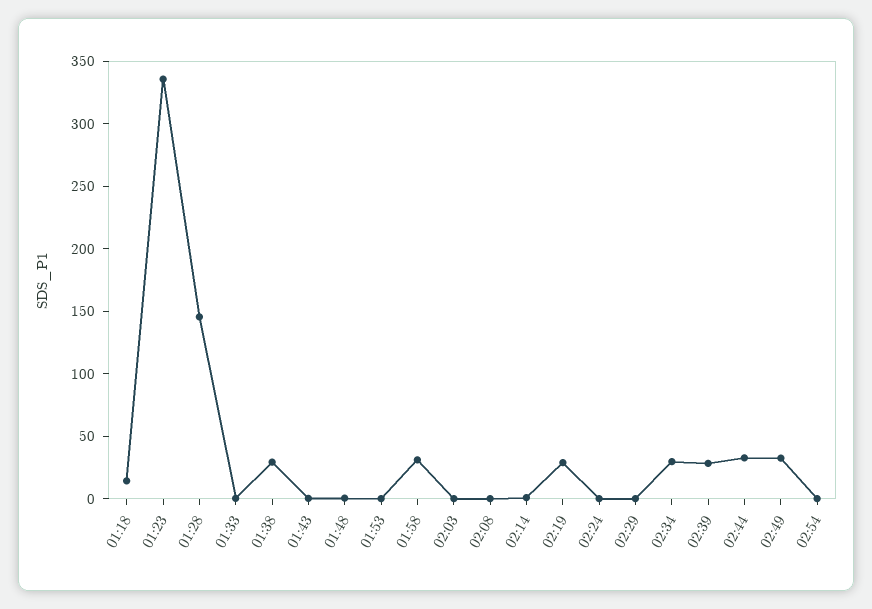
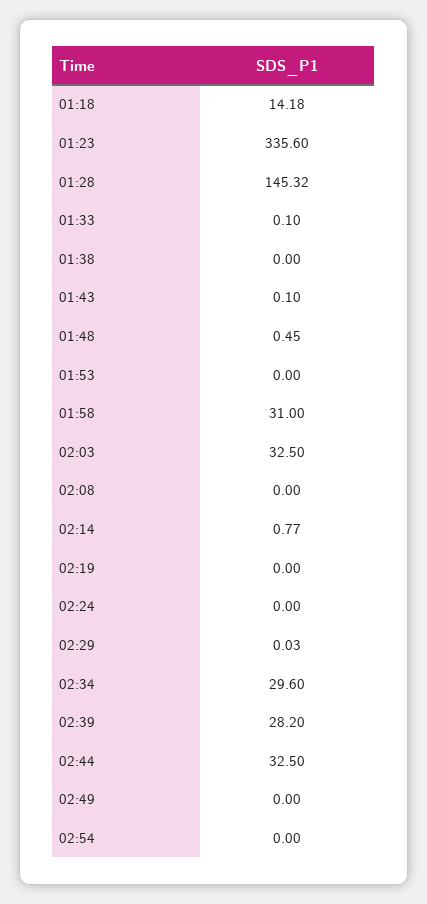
  {
    "01:18": 14.18,
    "01:23": 335.6,
    "01:28": 145.32,
    "01:33": 0.1,
-   "01:38": 30,
+   "01:38": 0,
    "01:43": 0.1,
    "01:48": 0.45,
    "01:53": 0,
    "01:58": 31,
-   "02:03": 0,
+   "02:03": 32.5,
    "02:08": 0,
    "02:14": 0.77,
-   "02:19": 30,
+   "02:19": 0,
    "02:24": 0,
    "02:29": 0.03,
    "02:34": 29.6,
    "02:39": 28.2,
    "02:44": 32.5,
-   "02:49": 30,
+   "02:49": 0,
    "02:54": 0
  }

